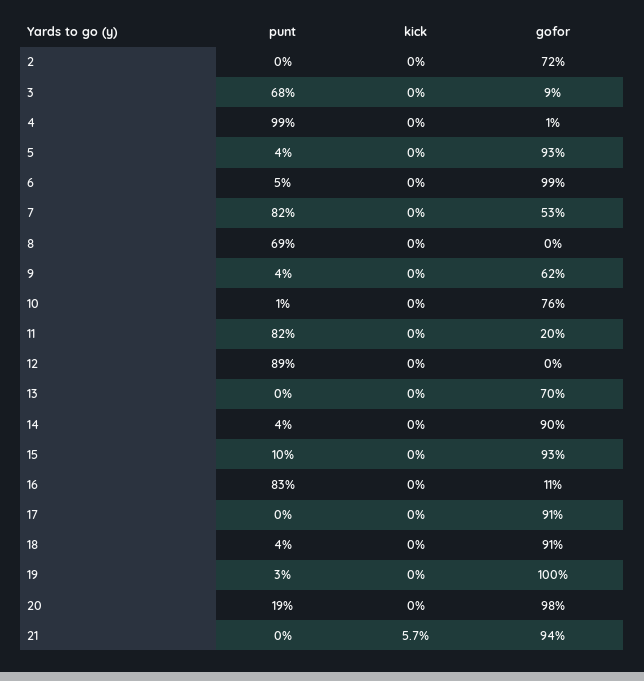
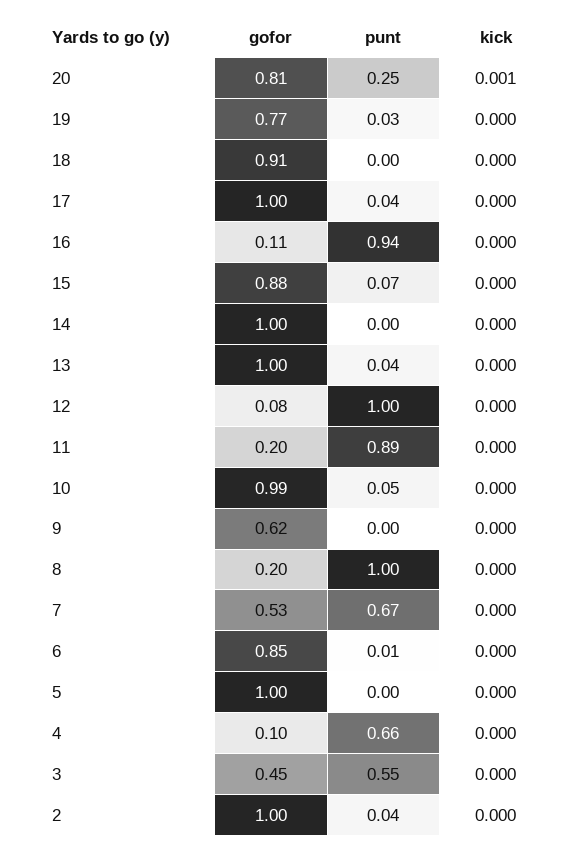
  {
    "punt": {
-     "2": 0,
+     "2": 0.04,
-     "3": 0.68,
+     "3": 0.55,
-     "4": 0.99,
+     "4": 0.66,
-     "5": 0.04,
+     "5": 0,
-     "6": 0.05,
+     "6": 0.01,
-     "7": 0.82,
+     "7": 0.67,
-     "8": 0.69,
+     "8": 1,
-     "9": 0.04,
+     "9": 0,
-     "10": 0.01,
+     "10": 0.05,
-     "11": 0.82,
+     "11": 0.89,
-     "12": 0.89,
+     "12": 1,
-     "13": 0,
+     "13": 0.04,
-     "14": 0.04,
+     "14": 0,
-     "15": 0.1,
+     "15": 0.07,
-     "16": 0.83,
+     "16": 0.94,
-     "17": 0,
+     "17": 0.04,
-     "18": 0.04,
+     "18": 0,
      "19": 0.03,
-     "20": 0.19,
+     "20": 0.25
-     "21": 0
    },
    "kick": {
      "2": 0,
      "3": 0,
      "4": 0,
      "5": 0,
      "6": 0,
      "7": 0,
      "8": 0,
      "9": 0,
      "10": 0,
      "11": 0,
      "12": 0,
      "13": 0,
      "14": 0,
      "15": 0,
      "16": 0,
      "17": 0,
      "18": 0,
      "19": 0,
-     "20": 0,
+     "20": 0.001
-     "21": 0.057
    },
    "gofor": {
-     "2": 0.72,
+     "2": 1,
-     "3": 0.09,
+     "3": 0.45,
-     "4": 0.01,
+     "4": 0.1,
-     "5": 0.93,
+     "5": 1,
-     "6": 0.99,
+     "6": 0.85,
      "7": 0.53,
-     "8": 0,
+     "8": 0.2,
      "9": 0.62,
-     "10": 0.76,
+     "10": 0.99,
      "11": 0.2,
-     "12": 0,
+     "12": 0.08,
-     "13": 0.7,
+     "13": 1,
-     "14": 0.9,
+     "14": 1,
-     "15": 0.93,
+     "15": 0.88,
      "16": 0.11,
-     "17": 0.91,
+     "17": 1,
      "18": 0.91,
-     "19": 1,
+     "19": 0.77,
-     "20": 0.98,
+     "20": 0.81
-     "21": 0.94
    }
  }

